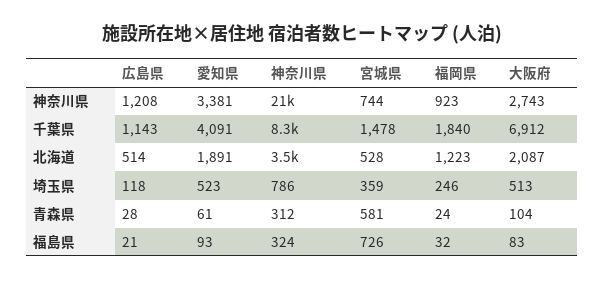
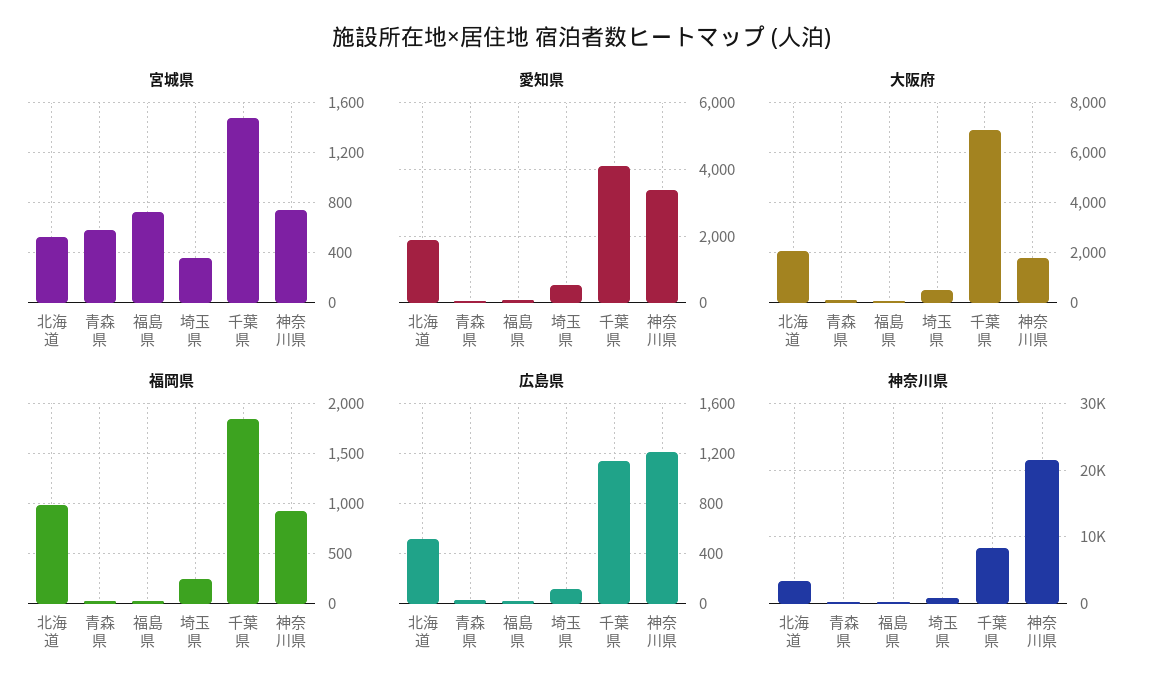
  {
    "広島県": {
      "神奈川県": 1208,
      "千葉県": 1143,
      "北海道": 514,
      "埼玉県": 118,
      "青森県": 28,
      "福島県": 21
    },
    "愛知県": {
      "神奈川県": 3381,
      "千葉県": 4091,
      "北海道": 1891,
      "埼玉県": 523,
      "青森県": 61,
      "福島県": 93
    },
    "神奈川県": {
      "神奈川県": 21000,
      "千葉県": 8300,
      "北海道": 3500,
      "埼玉県": 786,
      "青森県": 312,
      "福島県": 324
    },
    "宮城県": {
      "神奈川県": 744,
      "千葉県": 1478,
      "北海道": 528,
      "埼玉県": 359,
      "青森県": 581,
      "福島県": 726
    },
    "福岡県": {
      "神奈川県": 923,
      "千葉県": 1840,
-     "北海道": 1223,
+     "北海道": 1000,
      "埼玉県": 246,
      "青森県": 24,
      "福島県": 32
    },
    "大阪府": {
-     "神奈川県": 2743,
+     "神奈川県": 1750,
      "千葉県": 6912,
      "北海道": 2087,
      "埼玉県": 513,
      "青森県": 104,
      "福島県": 83
    }
  }

